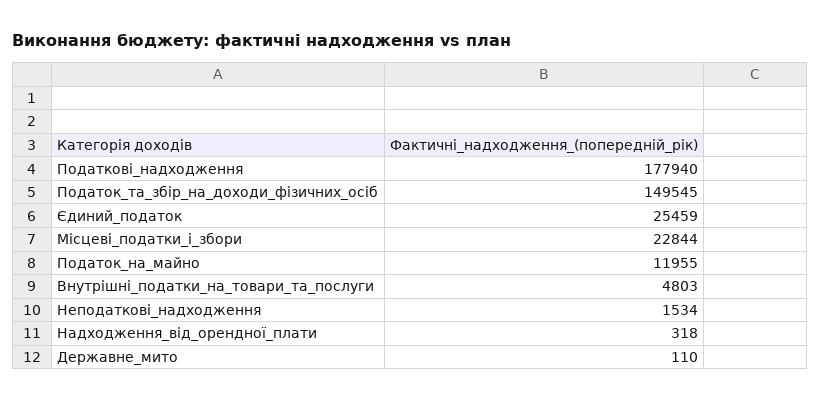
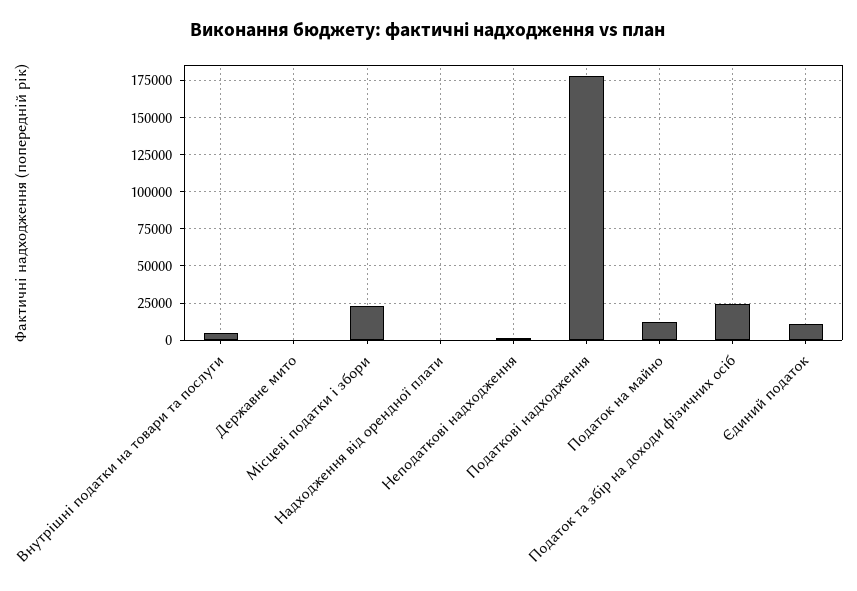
  {
    "Податкові_надходження": 177940,
-   "Податок_та_збір_на_доходи_фізичних_осіб": 149545,
+   "Податок_та_збір_на_доходи_фізичних_осіб": 25000,
-   "Єдиний_податок": 25459,
+   "Єдиний_податок": 10000,
    "Місцеві_податки_і_збори": 22844,
    "Податок_на_майно": 11955,
    "Внутрішні_податки_на_товари_та_послуги": 4803,
    "Неподаткові_надходження": 1534,
    "Надходження_від_орендної_плати": 318,
    "Державне_мито": 110
  }

